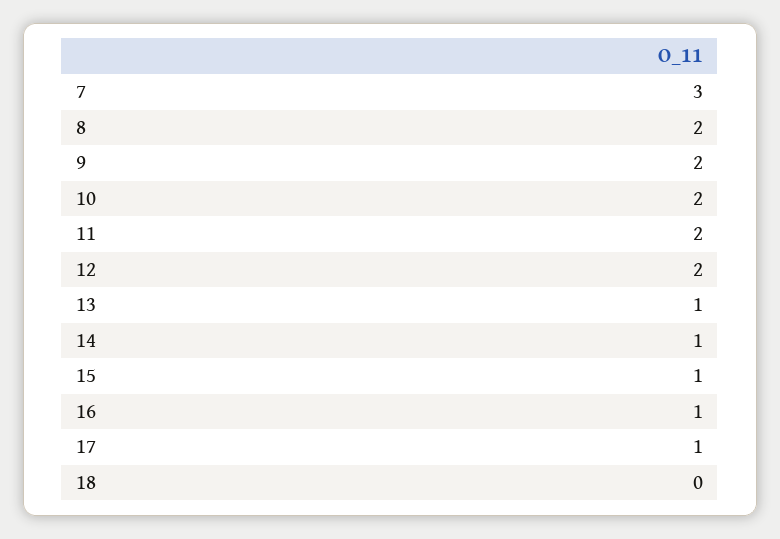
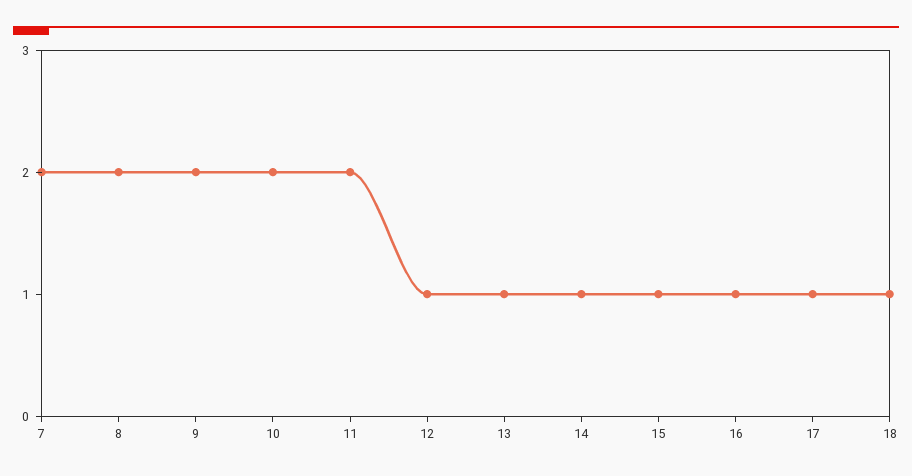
  {
-   "7": 3,
+   "7": 2,
    "8": 2,
    "9": 2,
    "10": 2,
    "11": 2,
-   "12": 2,
+   "12": 1,
    "13": 1,
    "14": 1,
    "15": 1,
    "16": 1,
    "17": 1,
-   "18": 0
+   "18": 1
  }

